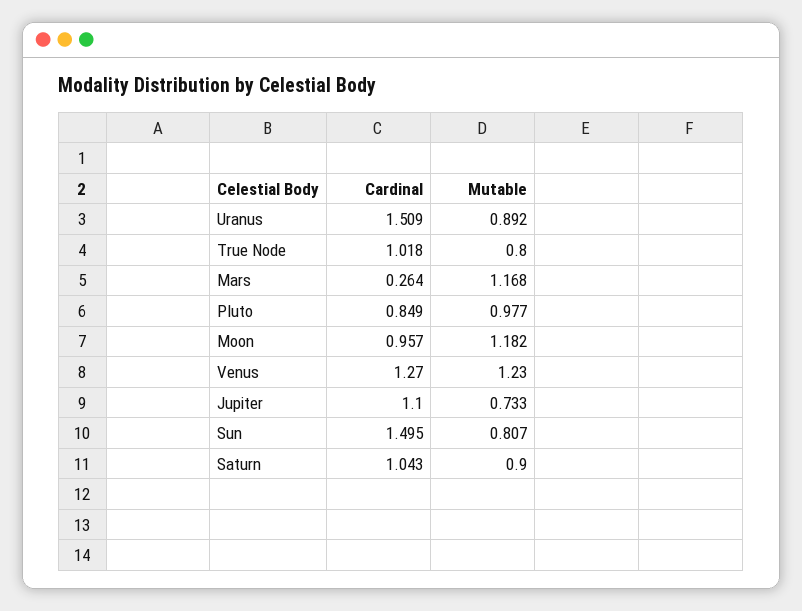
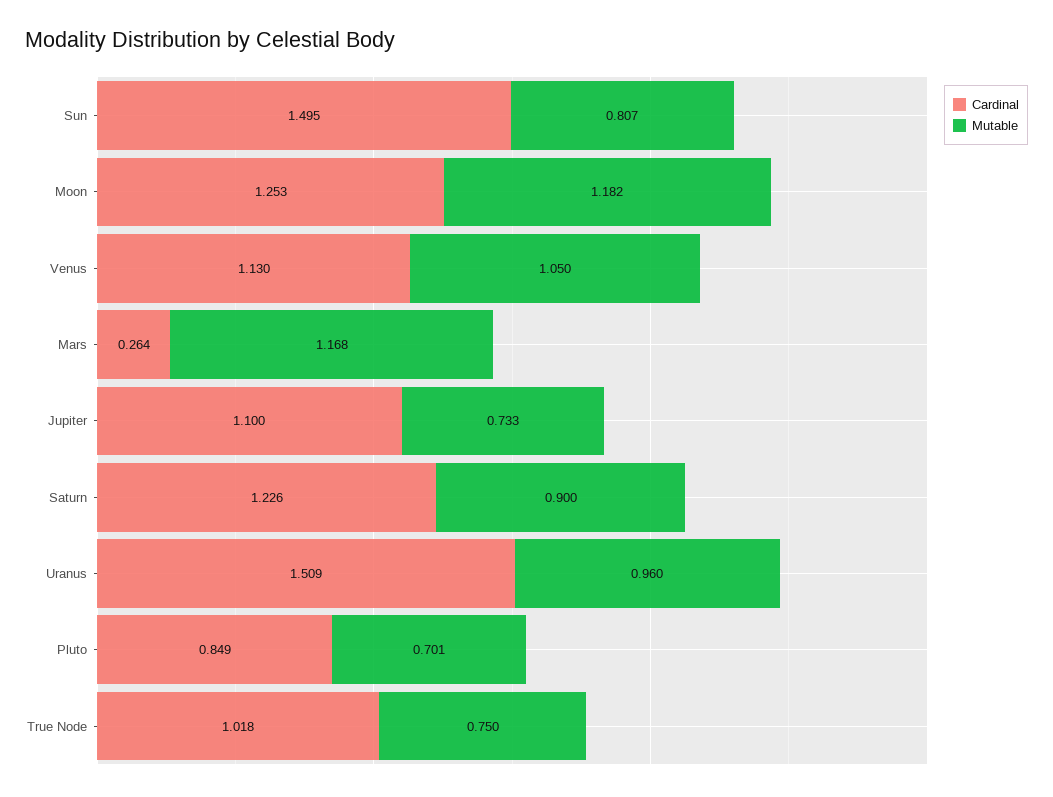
  {
    "Cardinal": {
      "Uranus": 1.509,
      "True Node": 1.018,
      "Mars": 0.264,
      "Pluto": 0.849,
-     "Moon": 0.957,
+     "Moon": 1.253,
-     "Venus": 1.27,
+     "Venus": 1.13,
      "Jupiter": 1.1,
      "Sun": 1.495,
-     "Saturn": 1.043
+     "Saturn": 1.226
    },
    "Mutable": {
-     "Uranus": 0.892,
+     "Uranus": 0.96,
-     "True Node": 0.8,
+     "True Node": 0.75,
      "Mars": 1.168,
-     "Pluto": 0.977,
+     "Pluto": 0.701,
      "Moon": 1.182,
-     "Venus": 1.23,
+     "Venus": 1.05,
      "Jupiter": 0.733,
      "Sun": 0.807,
      "Saturn": 0.9
    }
  }

